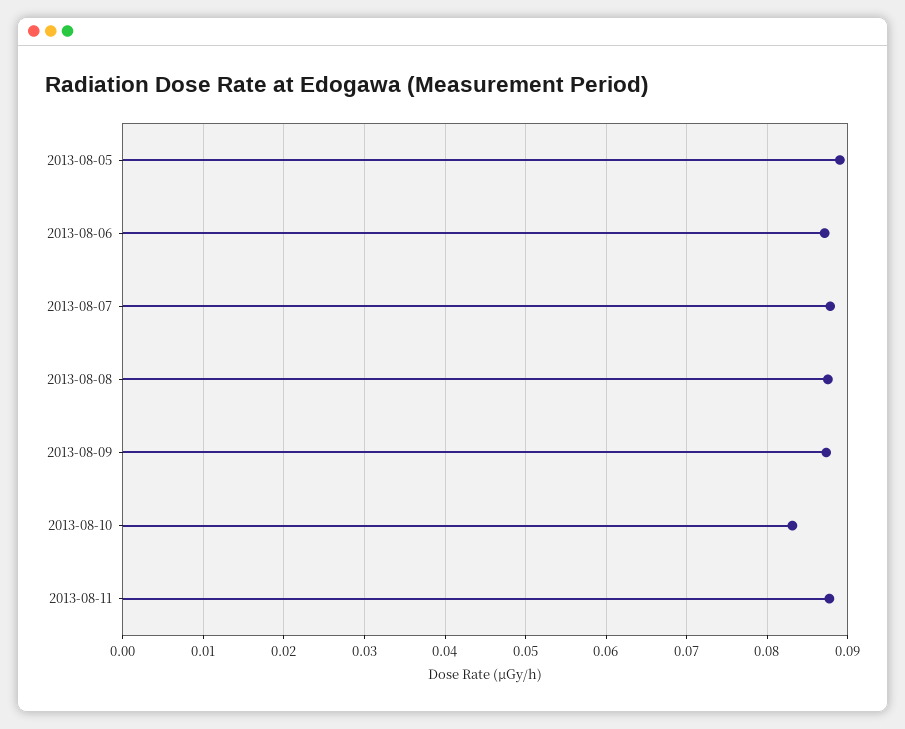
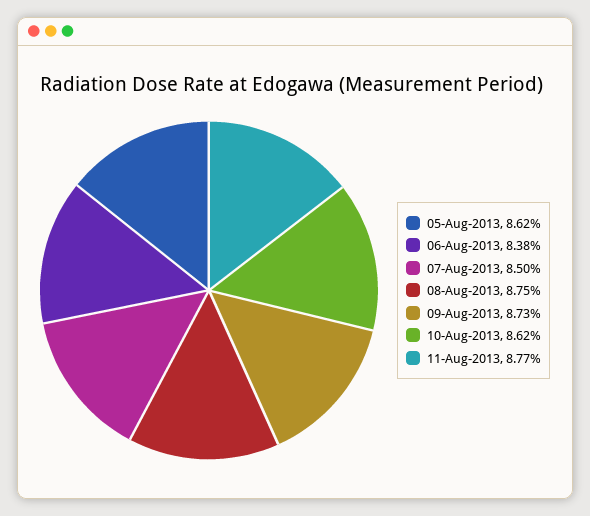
  {
-   "2013-08-05": 0.089,
+   "2013-08-05": 0.0862,
-   "2013-08-06": 0.087,
+   "2013-08-06": 0.0838,
-   "2013-08-07": 0.088,
+   "2013-08-07": 0.085,
    "2013-08-08": 0.0875,
    "2013-08-09": 0.0873,
-   "2013-08-10": 0.083,
+   "2013-08-10": 0.0862,
    "2013-08-11": 0.0877
  }

